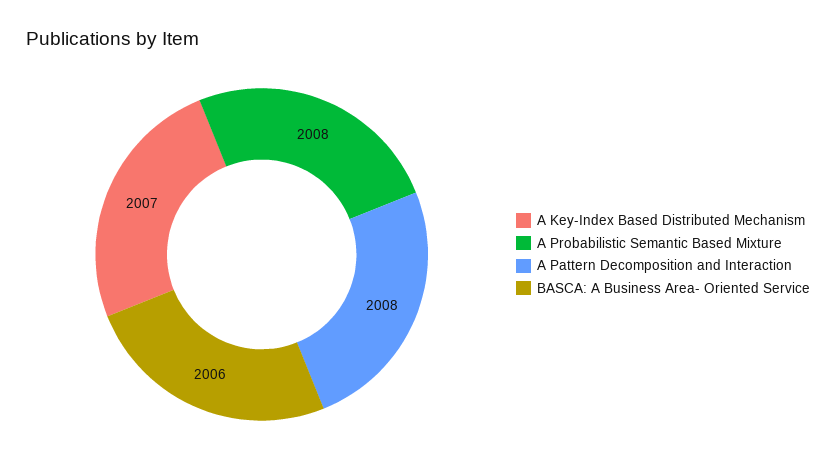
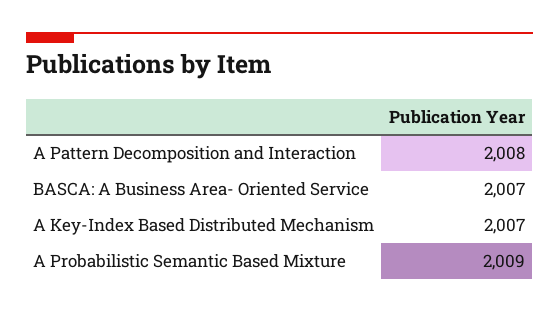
  {
    "A Key-Index Based Distributed Mechanism": 2007,
-   "A Probabilistic Semantic Based Mixture": 2008,
+   "A Probabilistic Semantic Based Mixture": 2009,
    "A Pattern Decomposition and Interaction": 2008,
-   "BASCA: A Business Area- Oriented Service": 2006
+   "BASCA: A Business Area- Oriented Service": 2007
  }

